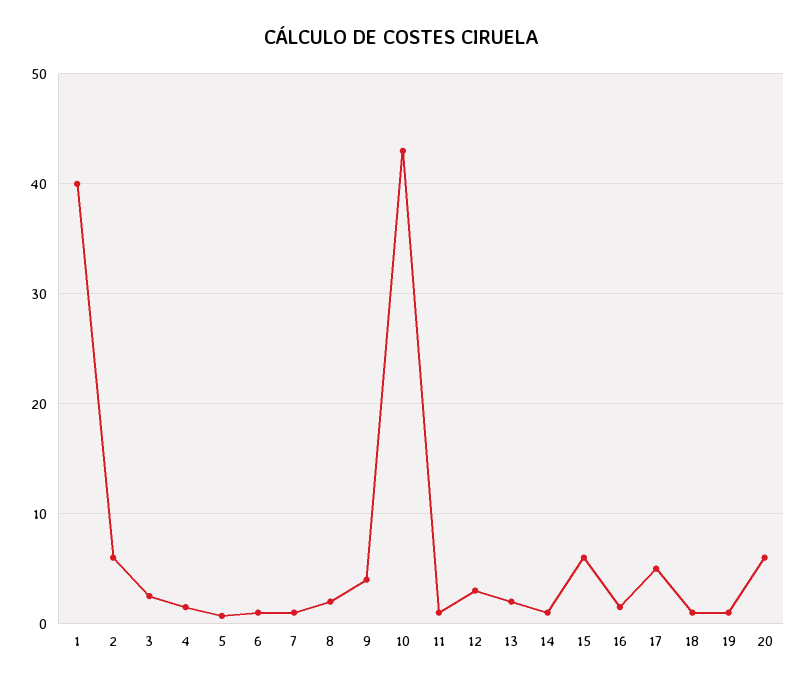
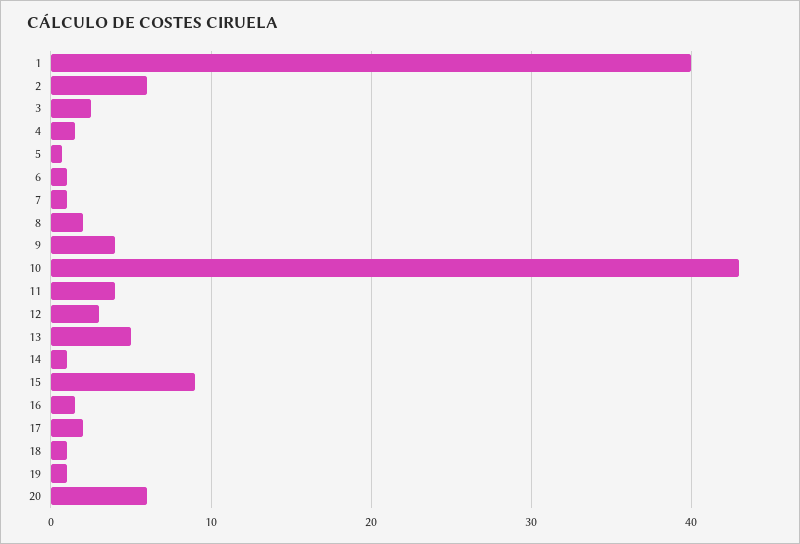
  {
    "1": 40,
    "2": 6,
    "3": 3,
    "4": 2,
    "5": 1,
    "6": 1,
    "7": 1,
    "8": 2,
    "9": 4,
    "10": 43,
-   "11": 1,
+   "11": 4,
    "12": 3,
-   "13": 2,
+   "13": 5,
    "14": 1,
-   "15": 6,
+   "15": 9,
    "16": 2,
-   "17": 5,
+   "17": 2,
    "18": 1,
    "19": 1,
    "20": 6
  }

